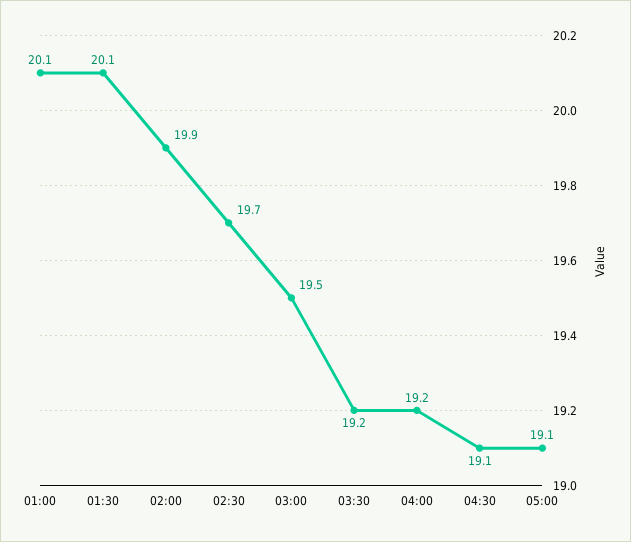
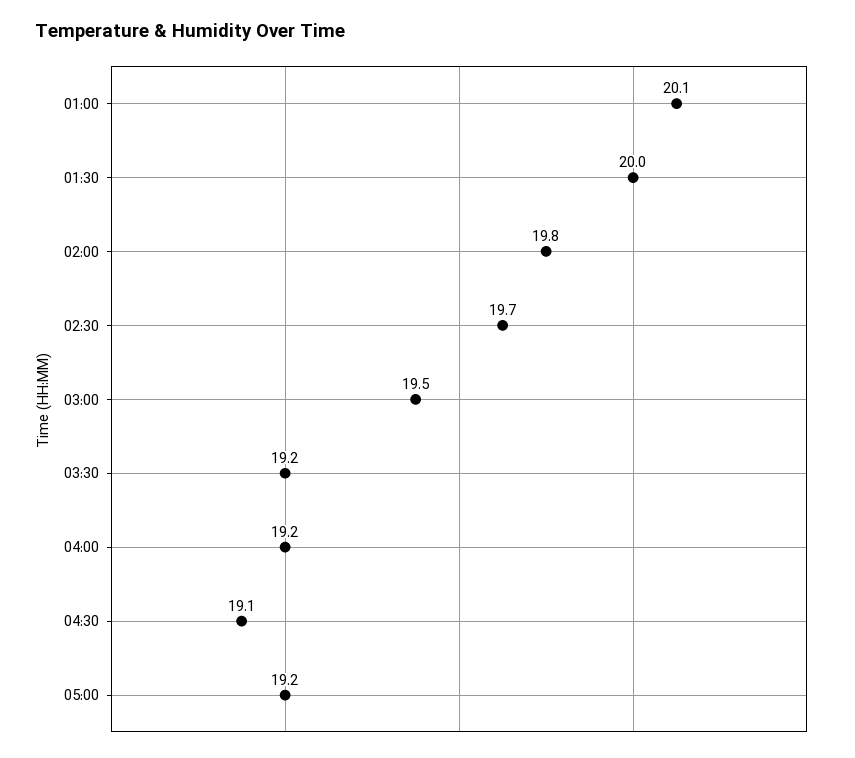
  {
    "01:00": 20.1,
-   "01:30": 20.1,
+   "01:30": 20,
-   "02:00": 19.9,
+   "02:00": 19.8,
    "02:30": 19.7,
    "03:00": 19.5,
    "03:30": 19.2,
    "04:00": 19.2,
    "04:30": 19.1,
-   "05:00": 19.1
+   "05:00": 19.2
  }

